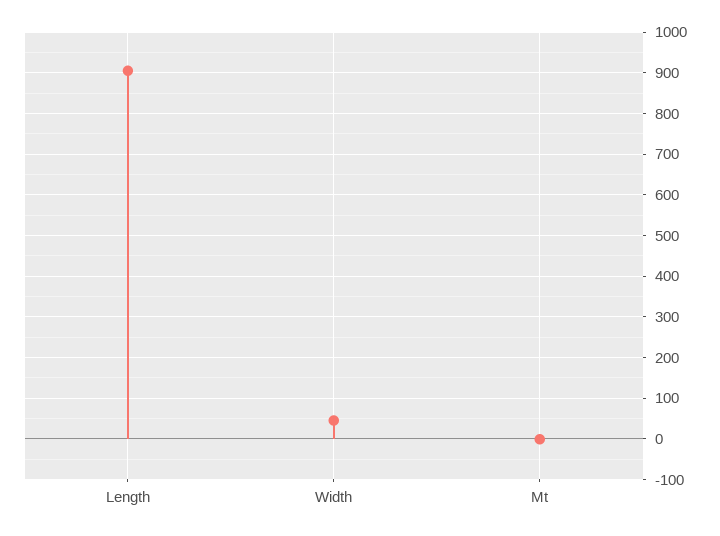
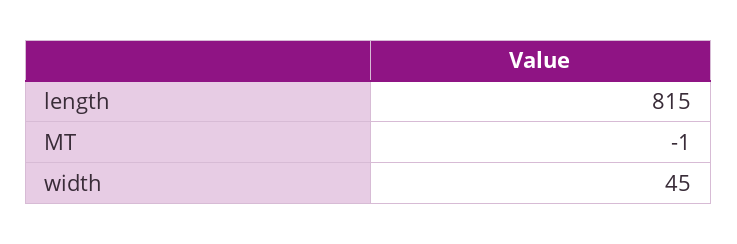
  {
-   "Length": 900,
+   "Length": 815,
    "Width": 45,
    "Mt": -1
  }

